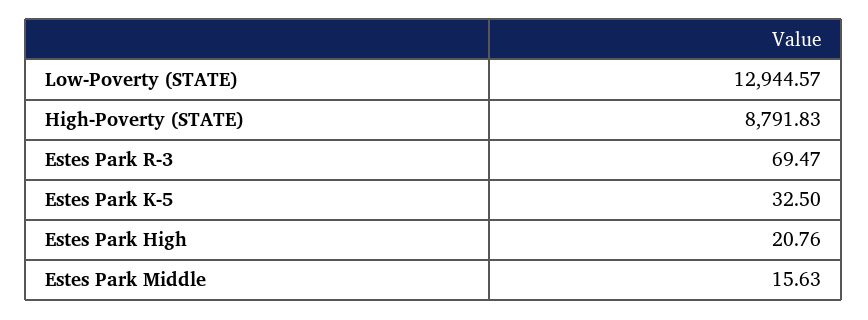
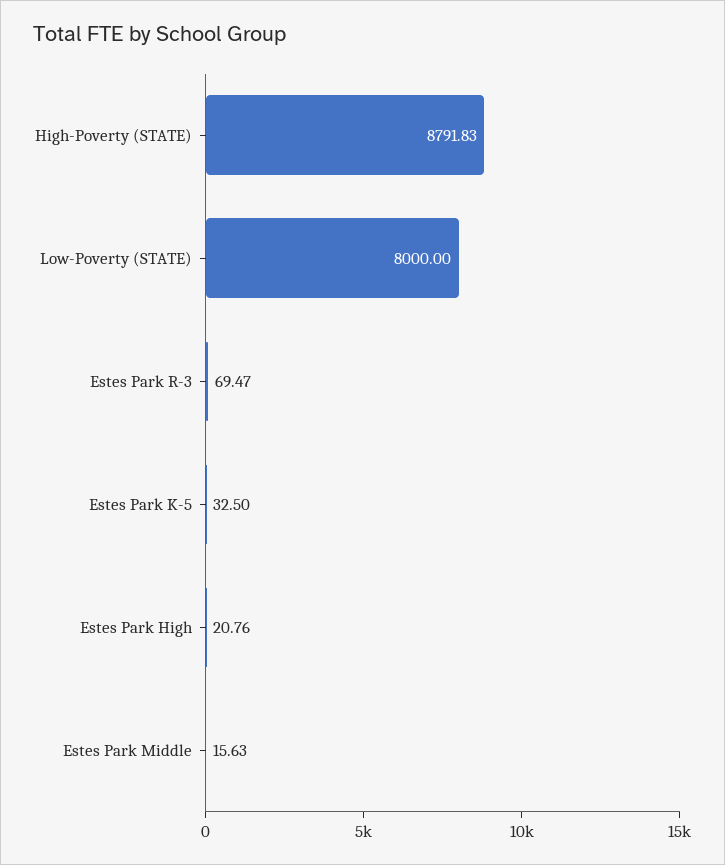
  {
-   "Low-Poverty (STATE)": 12944.57,
+   "Low-Poverty (STATE)": 8000,
    "High-Poverty (STATE)": 8791.83,
    "Estes Park R-3": 69.47,
    "Estes Park K-5": 32.5,
    "Estes Park High": 20.76,
    "Estes Park Middle": 15.63
  }

